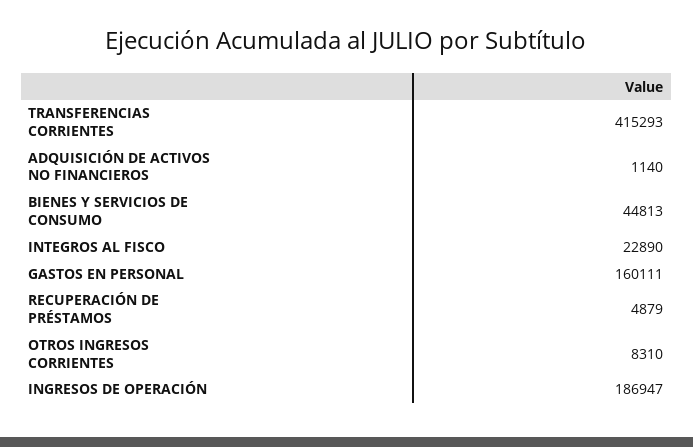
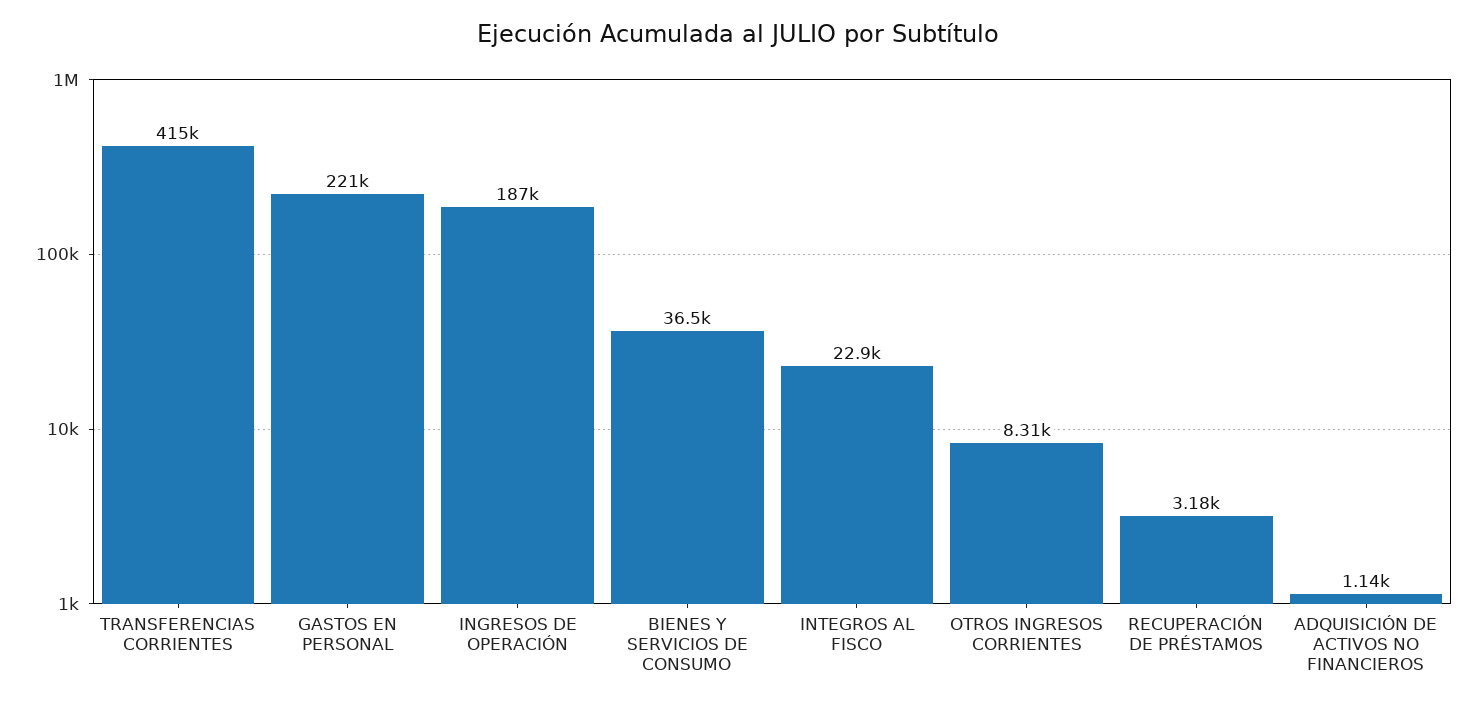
  {
    "TRANSFERENCIAS CORRIENTES": 415293,
    "ADQUISICIÓN DE ACTIVOS NO FINANCIEROS": 1140,
-   "BIENES Y SERVICIOS DE CONSUMO": 44813,
+   "BIENES Y SERVICIOS DE CONSUMO": 36500,
    "INTEGROS AL FISCO": 22890,
-   "GASTOS EN PERSONAL": 160111,
+   "GASTOS EN PERSONAL": 221000,
-   "RECUPERACIÓN DE PRÉSTAMOS": 4879,
+   "RECUPERACIÓN DE PRÉSTAMOS": 3180,
    "OTROS INGRESOS CORRIENTES": 8310,
    "INGRESOS DE OPERACIÓN": 186947
  }

